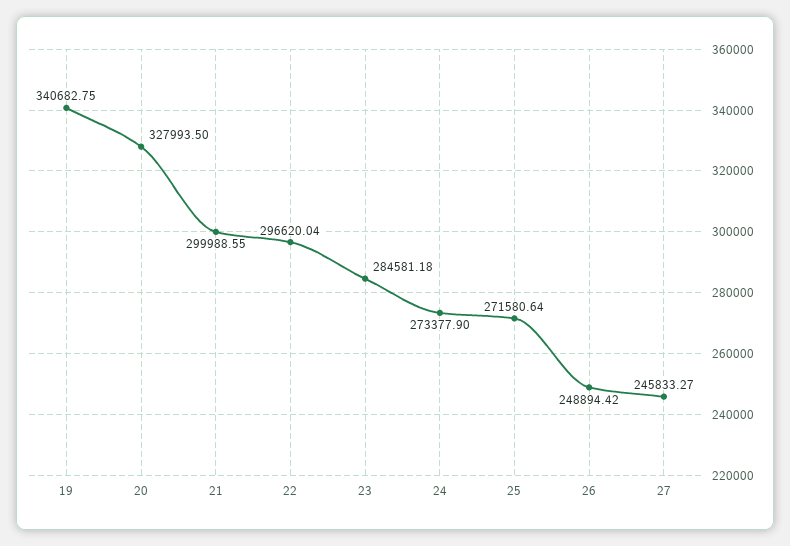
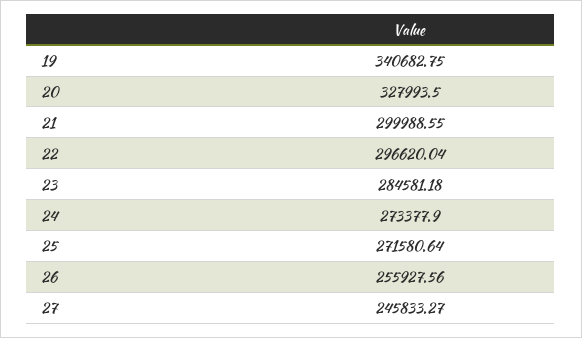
  {
    "19": 340682.75,
    "20": 327993.5,
    "21": 299988.55,
    "22": 296620.04,
    "23": 284581.18,
    "24": 273377.9,
    "25": 271580.64,
-   "26": 248894.42,
+   "26": 255927.56,
    "27": 245833.27
  }

